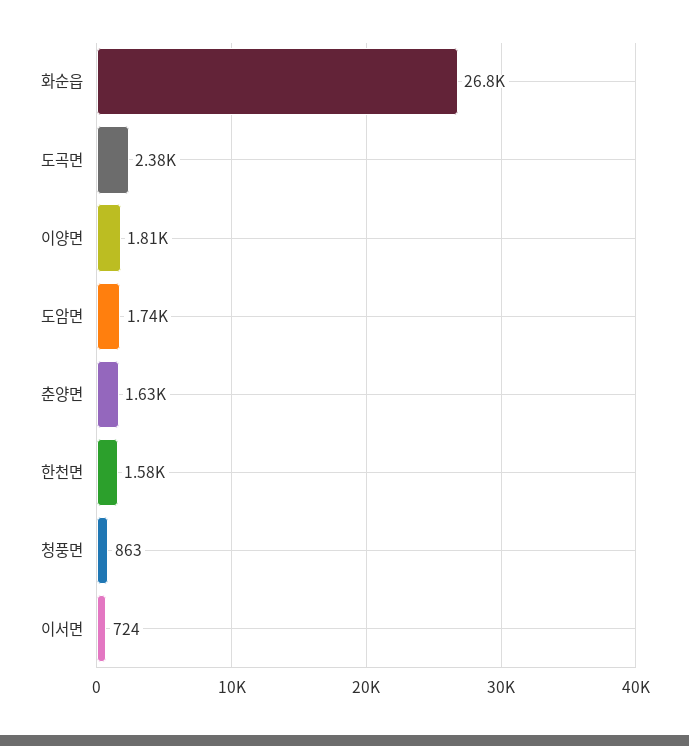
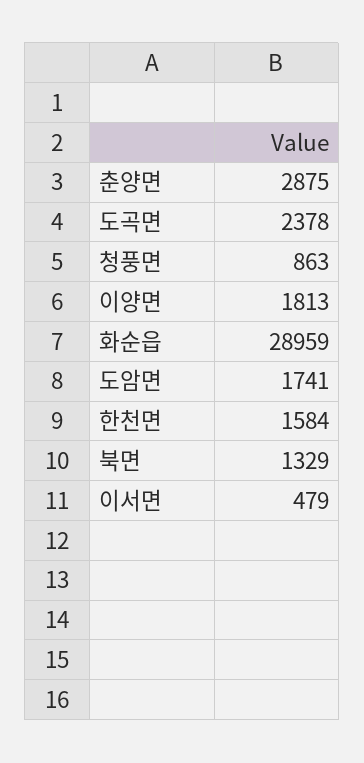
  {
-   "화순읍": 26800,
+   "화순읍": 28959,
    "도곡면": 2378,
    "이양면": 1813,
    "도암면": 1741,
-   "춘양면": 1630,
+   "춘양면": 2875,
    "한천면": 1584,
    "청풍면": 863,
-   "이서면": 724
+   "이서면": 479,
+   "북면": 1329
  }

